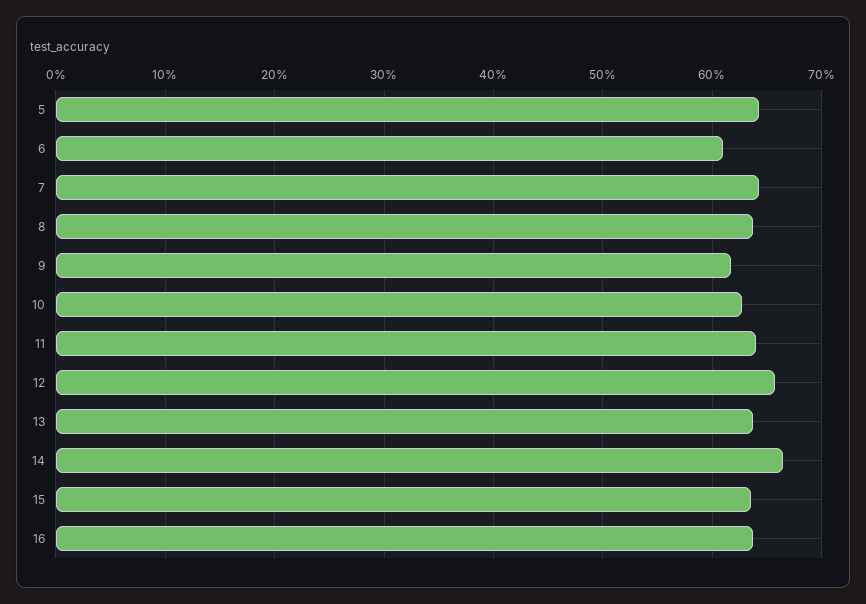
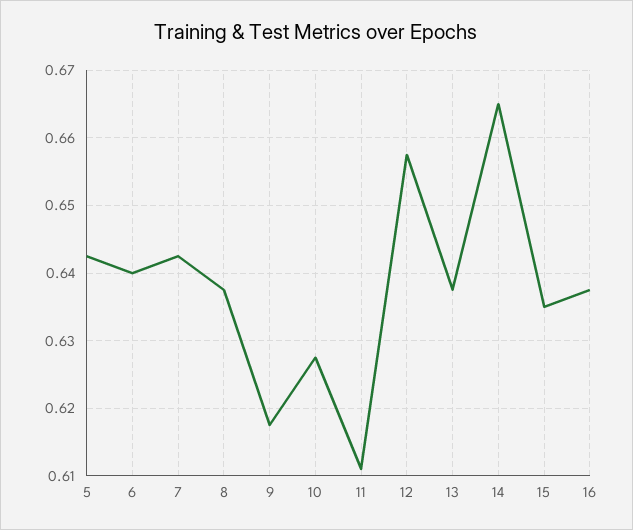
  {
    "5": 0.643,
-   "6": 0.61,
+   "6": 0.64,
    "7": 0.643,
    "8": 0.638,
    "9": 0.618,
    "10": 0.628,
-   "11": 0.64,
+   "11": 0.611,
    "12": 0.658,
    "13": 0.638,
    "14": 0.665,
    "15": 0.635,
    "16": 0.638
  }

